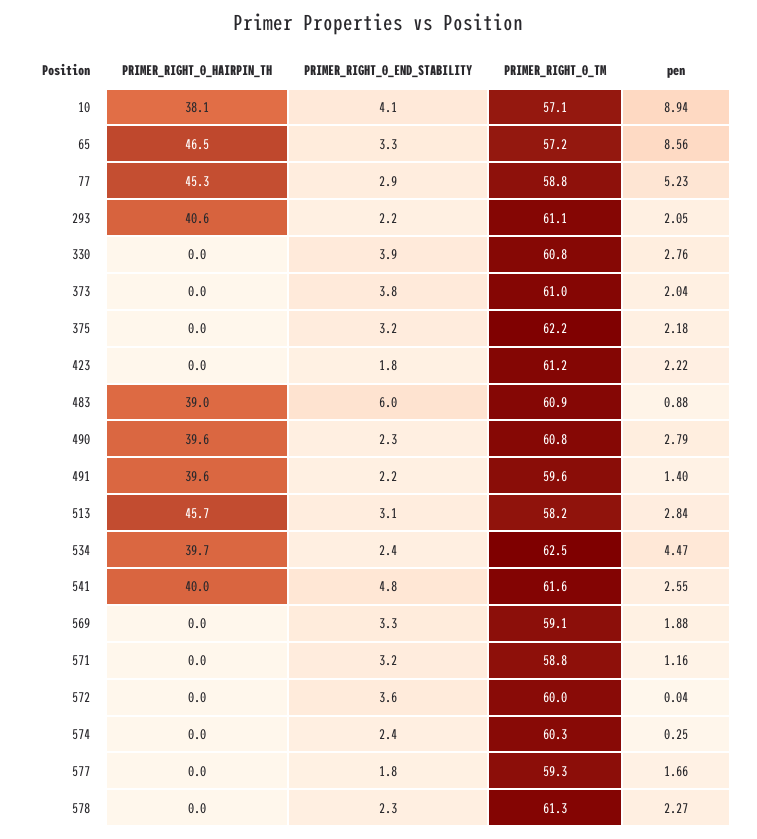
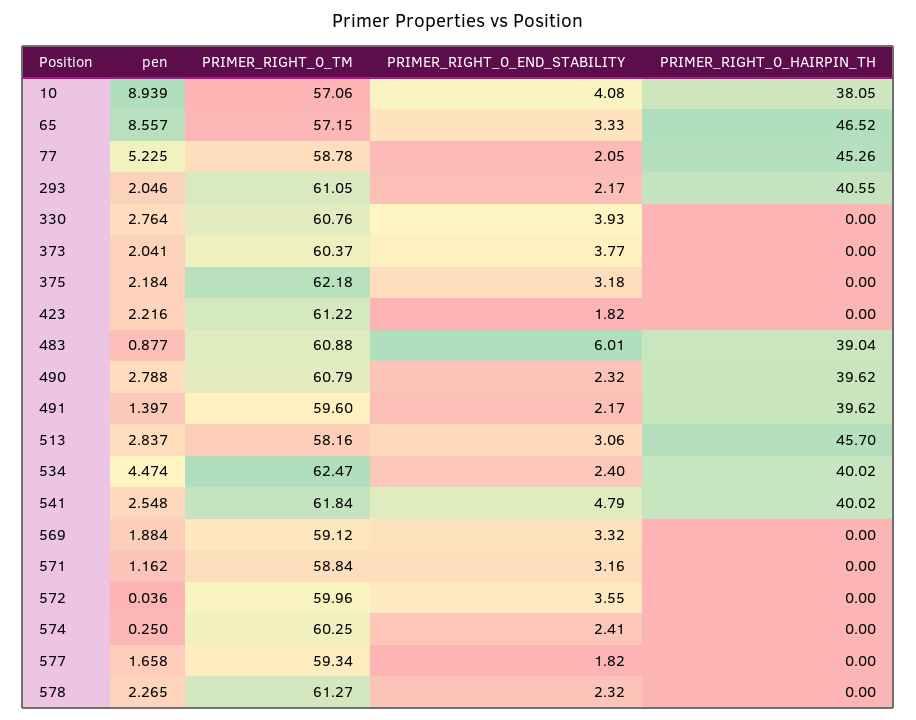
  {
    "PRIMER_RIGHT_0_HAIRPIN_TH": {
      "10": 38.05,
      "65": 46.52,
      "77": 45.26,
      "293": 40.55,
      "330": 0,
      "373": 0,
      "375": 0,
      "423": 0,
      "483": 39.04,
      "490": 39.62,
      "491": 39.62,
      "513": 45.7,
-     "534": 39.7,
+     "534": 40.02,
      "541": 40.02,
      "569": 0,
      "571": 0,
      "572": 0,
      "574": 0,
      "577": 0,
      "578": 0
    },
    "PRIMER_RIGHT_0_END_STABILITY": {
      "10": 4.08,
      "65": 3.33,
-     "77": 2.9,
+     "77": 2.05,
      "293": 2.17,
      "330": 3.93,
      "373": 3.77,
      "375": 3.18,
      "423": 1.82,
      "483": 6.01,
      "490": 2.32,
      "491": 2.17,
      "513": 3.06,
      "534": 2.4,
      "541": 4.79,
      "569": 3.32,
      "571": 3.16,
      "572": 3.55,
      "574": 2.41,
      "577": 1.82,
      "578": 2.32
    },
    "PRIMER_RIGHT_0_TM": {
      "10": 57.06,
      "65": 57.15,
      "77": 58.78,
      "293": 61.05,
      "330": 60.76,
-     "373": 61,
+     "373": 60.37,
      "375": 62.18,
      "423": 61.22,
      "483": 60.88,
      "490": 60.79,
      "491": 59.6,
      "513": 58.16,
      "534": 62.47,
-     "541": 61.6,
+     "541": 61.84,
      "569": 59.12,
      "571": 58.84,
      "572": 59.96,
      "574": 60.25,
      "577": 59.34,
      "578": 61.27
    },
    "pen": {
      "10": 8.939,
      "65": 8.557,
      "77": 5.225,
      "293": 2.046,
      "330": 2.764,
      "373": 2.041,
      "375": 2.184,
      "423": 2.216,
      "483": 0.877,
      "490": 2.788,
      "491": 1.397,
      "513": 2.837,
      "534": 4.474,
      "541": 2.548,
      "569": 1.884,
      "571": 1.162,
      "572": 0.036,
      "574": 0.25,
      "577": 1.658,
      "578": 2.265
    }
  }

